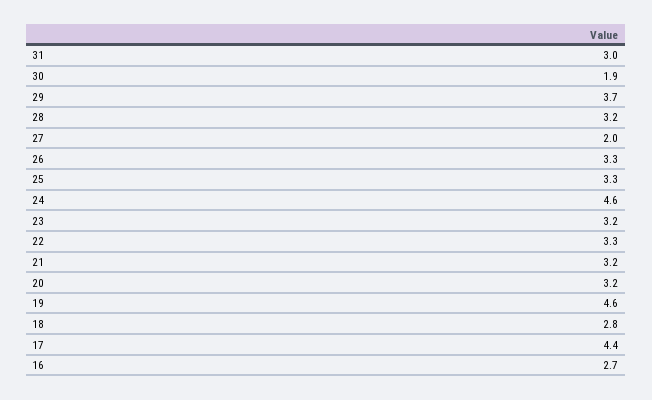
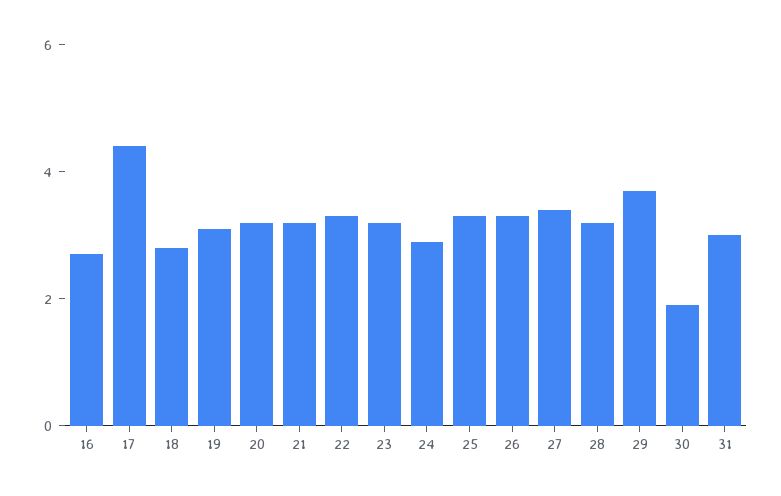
  {
    "31": 3,
    "30": 1.9,
    "29": 3.7,
    "28": 3.2,
-   "27": 2,
+   "27": 3.5,
    "26": 3.3,
    "25": 3.3,
-   "24": 4.6,
+   "24": 3,
    "23": 3.2,
    "22": 3.3,
    "21": 3.2,
    "20": 3.2,
-   "19": 4.6,
+   "19": 3,
    "18": 2.8,
    "17": 4.4,
    "16": 2.7
  }

